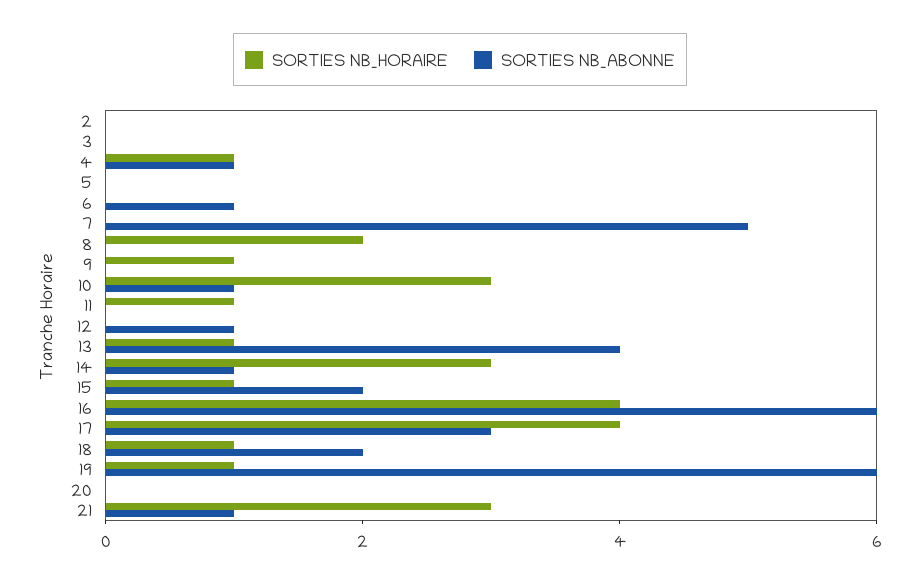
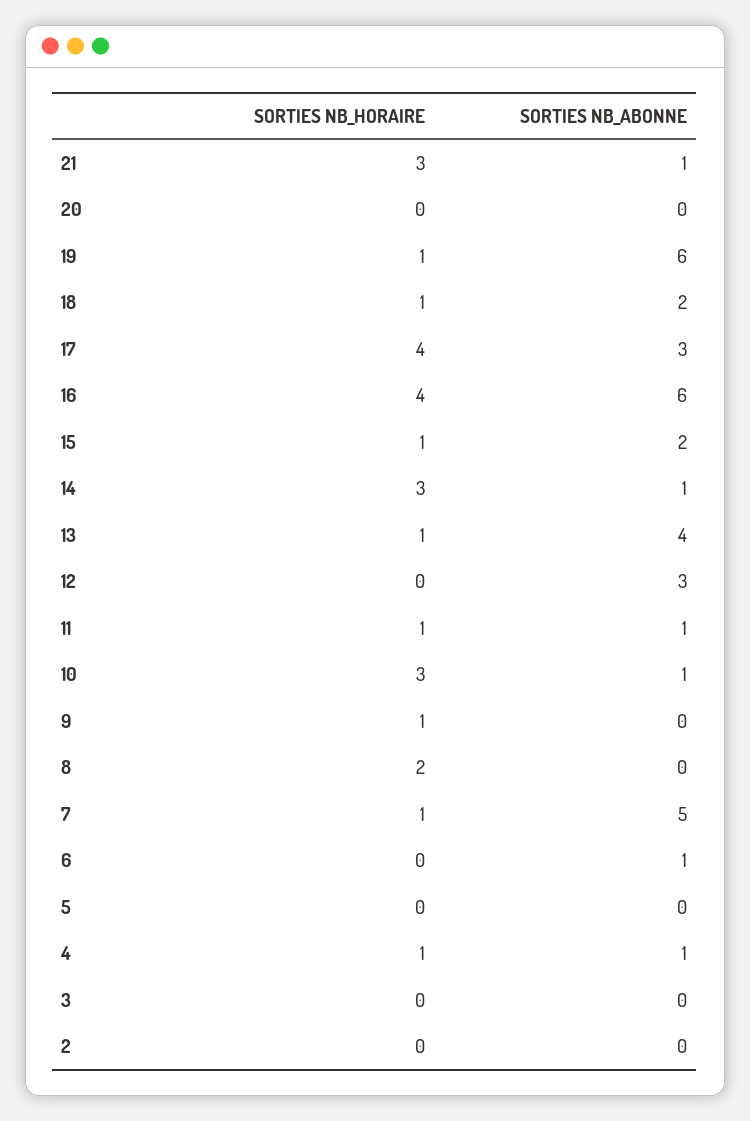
  {
    "SORTIES NB_HORAIRE": {
      "2": 0,
      "3": 0,
      "4": 1,
      "5": 0,
      "6": 0,
-     "7": 0,
+     "7": 1,
      "8": 2,
      "9": 1,
      "10": 3,
      "11": 1,
      "12": 0,
      "13": 1,
      "14": 3,
      "15": 1,
      "16": 4,
      "17": 4,
      "18": 1,
      "19": 1,
      "20": 0,
      "21": 3
    },
    "SORTIES NB_ABONNE": {
      "2": 0,
      "3": 0,
      "4": 1,
      "5": 0,
      "6": 1,
      "7": 5,
      "8": 0,
      "9": 0,
      "10": 1,
-     "11": 0,
+     "11": 1,
-     "12": 1,
+     "12": 3,
      "13": 4,
      "14": 1,
      "15": 2,
      "16": 6,
      "17": 3,
      "18": 2,
      "19": 6,
      "20": 0,
      "21": 1
    }
  }

